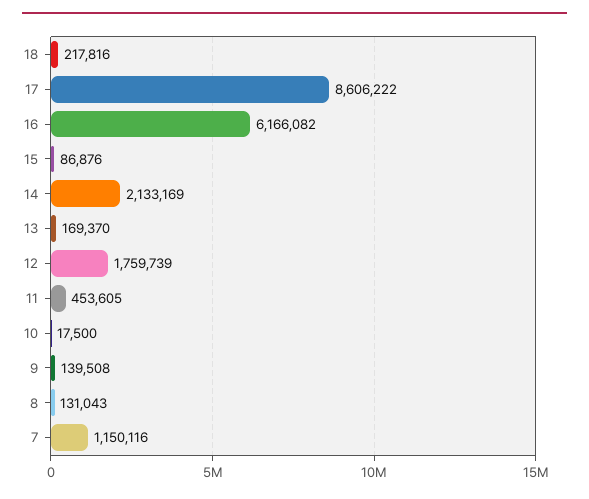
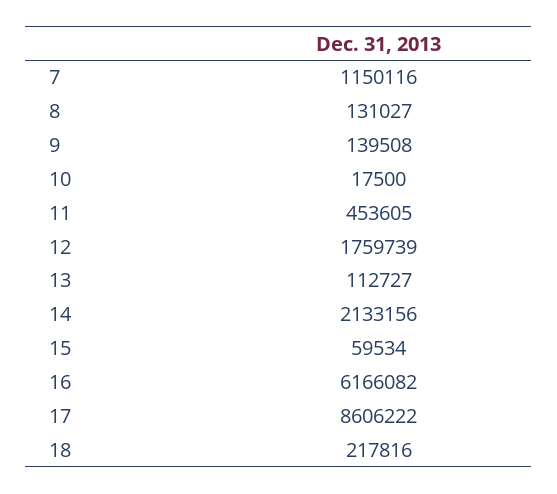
  {
    "18": 217816,
    "17": 8606222,
    "16": 6166082,
-   "15": 86876,
+   "15": 59534,
-   "14": 2133169,
+   "14": 2133156,
-   "13": 169370,
+   "13": 112727,
    "12": 1759739,
    "11": 453605,
    "10": 17500,
    "9": 139508,
-   "8": 131043,
+   "8": 131027,
    "7": 1150116
  }

